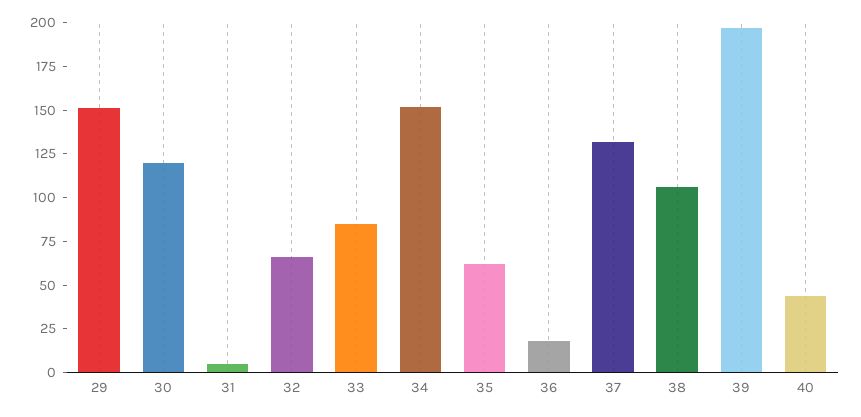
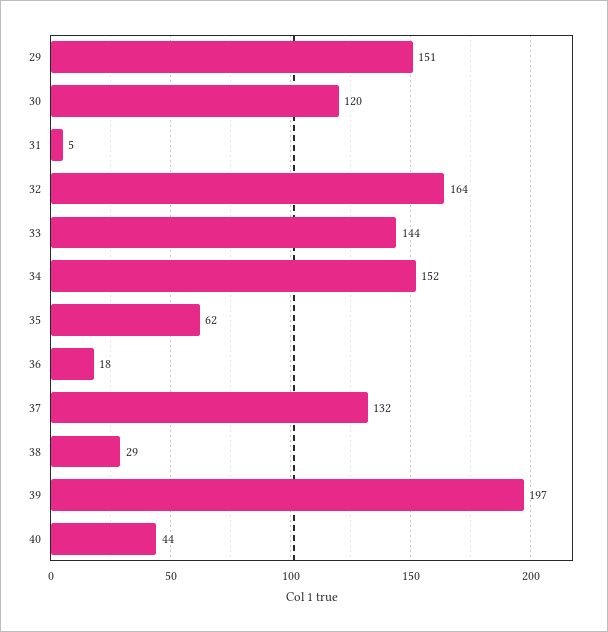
  {
    "29": 151,
    "30": 120,
    "31": 5,
-   "32": 65,
+   "32": 164,
-   "33": 85,
+   "33": 144,
    "34": 152,
    "35": 62,
    "36": 18,
    "37": 132,
-   "38": 105,
+   "38": 29,
    "39": 197,
    "40": 44
  }

